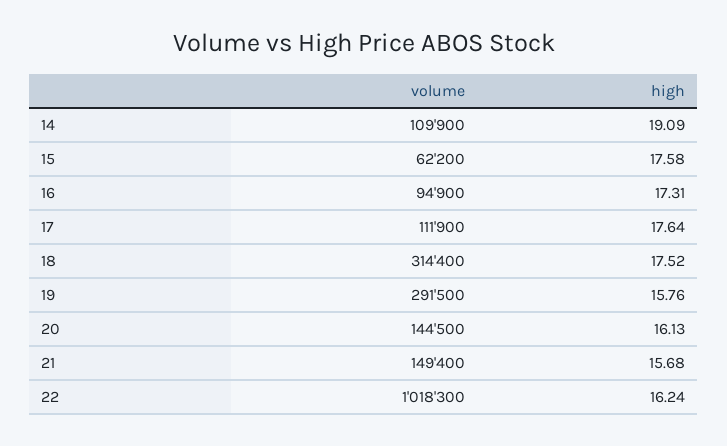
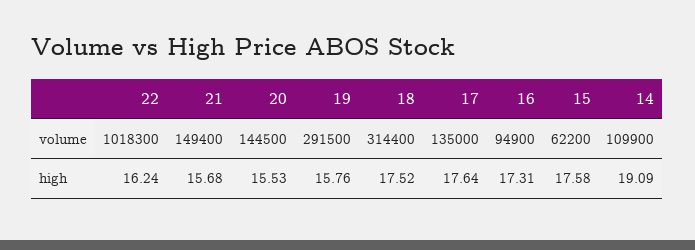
  {
    "volume": {
      "14": 109900,
      "15": 62200,
      "16": 94900,
-     "17": 111900,
+     "17": 135000,
      "18": 314400,
      "19": 291500,
      "20": 144500,
      "21": 149400,
      "22": 1018300
    },
    "high": {
      "14": 19.09,
      "15": 17.58,
      "16": 17.31,
      "17": 17.64,
      "18": 17.52,
      "19": 15.76,
-     "20": 16.13,
+     "20": 15.53,
      "21": 15.68,
      "22": 16.24
    }
  }

